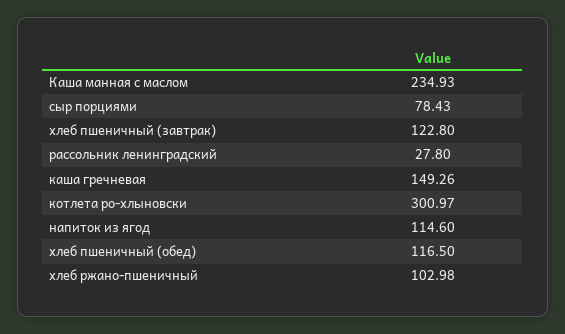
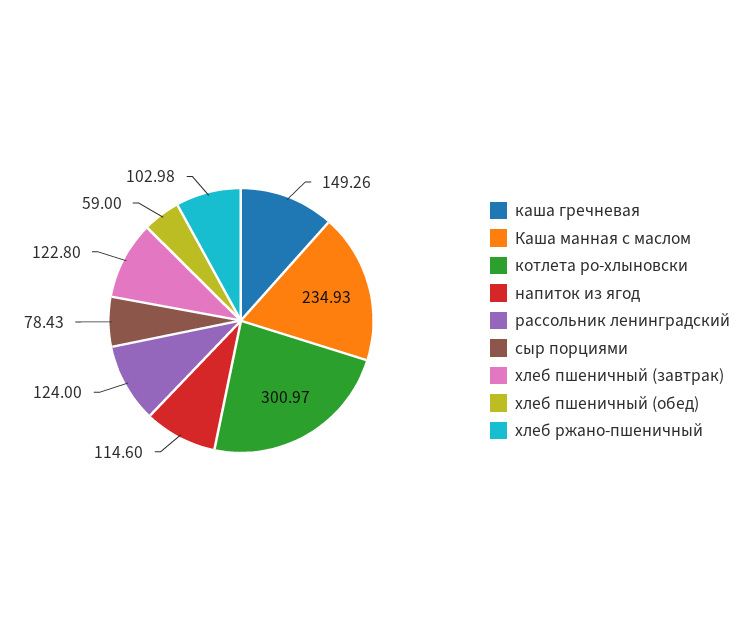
  {
    "Каша манная с маслом": 234.93,
    "сыр порциями": 78.43,
    "хлеб пшеничный (завтрак)": 122.8,
-   "рассольник ленинградский": 27.8,
+   "рассольник ленинградский": 124,
    "каша гречневая": 149.26,
    "котлета ро-хлыновски": 300.97,
    "напиток из ягод": 114.6,
-   "хлеб пшеничный (обед)": 116.5,
+   "хлеб пшеничный (обед)": 59,
    "хлеб ржано-пшеничный": 102.98
  }

